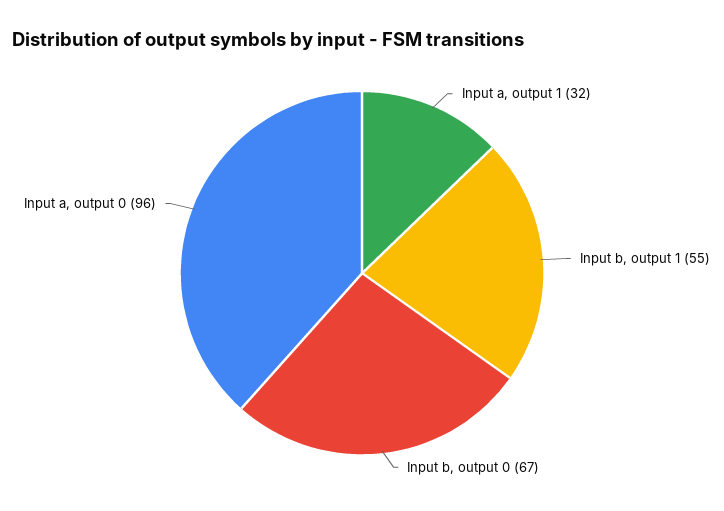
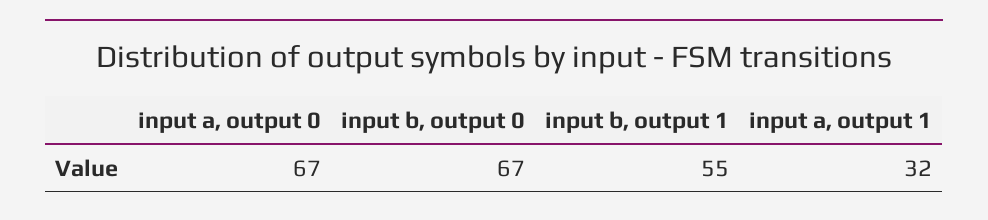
  {
    "Input a, output 1": 32,
    "Input b, output 1": 55,
    "Input b, output 0": 67,
-   "Input a, output 0": 96
+   "Input a, output 0": 67
  }

